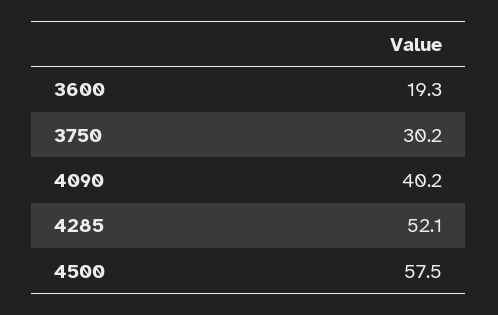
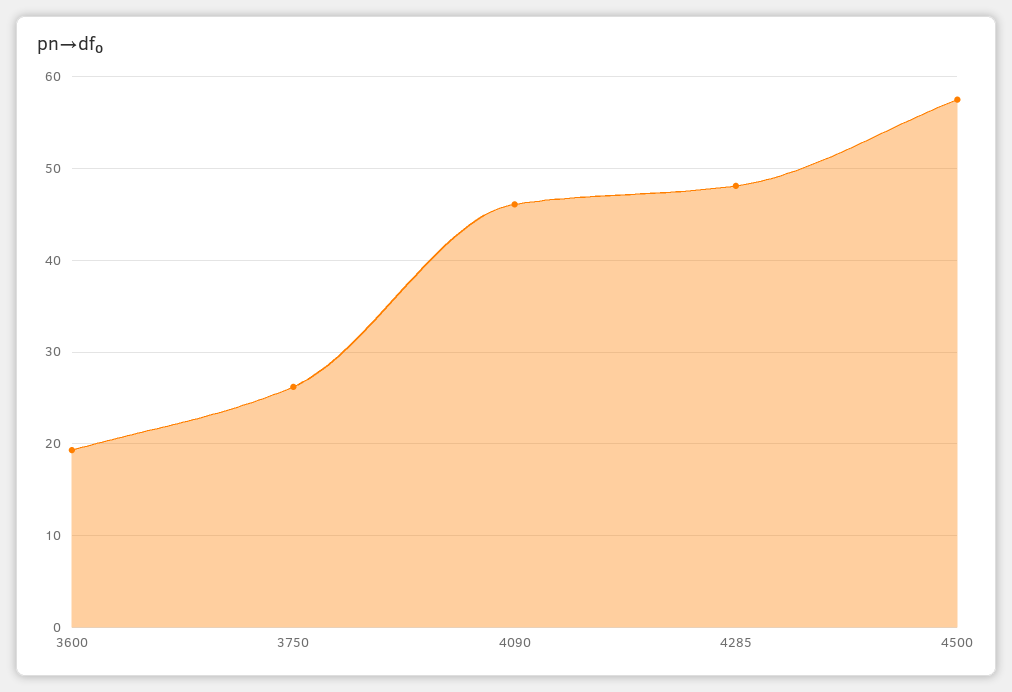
  {
    "3600": 19.3,
-   "3750": 30.2,
+   "3750": 26,
-   "4090": 40.2,
+   "4090": 46,
-   "4285": 52.1,
+   "4285": 48,
    "4500": 57.5
  }

